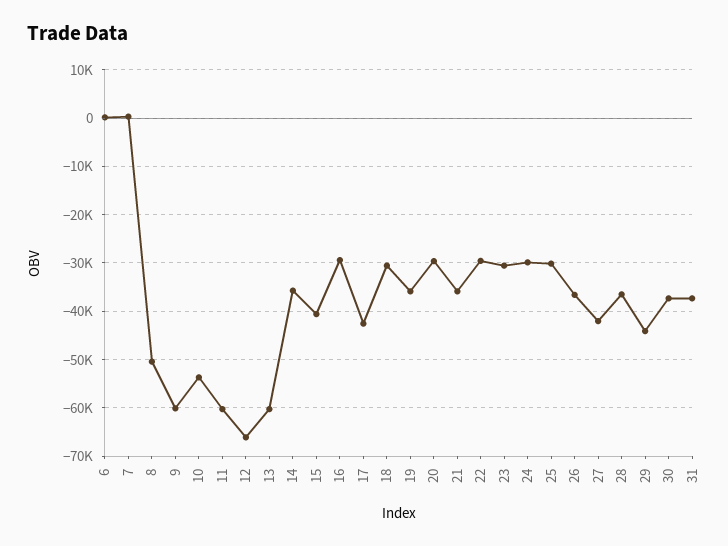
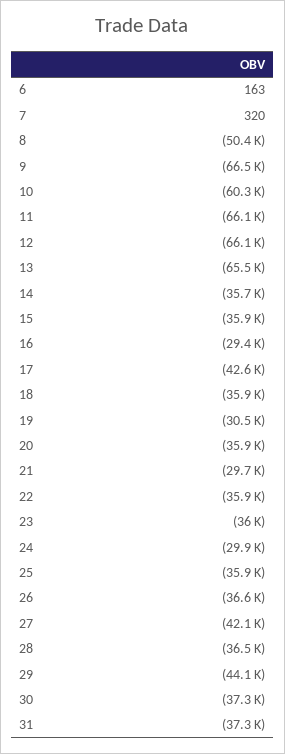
  {
    "6": 163,
    "7": 320,
    "8": -50400,
-   "9": -60000,
+   "9": -66500,
-   "10": -54000,
+   "10": -60300,
-   "11": -60000,
+   "11": -66100,
    "12": -66100,
-   "13": -60000,
+   "13": -65500,
    "14": -35700,
-   "15": -40000,
+   "15": -35900,
    "16": -29400,
    "17": -42600,
-   "18": -30000,
+   "18": -35900,
-   "19": -36000,
+   "19": -30500,
-   "20": -30000,
+   "20": -35900,
-   "21": -36000,
+   "21": -29700,
-   "22": -30000,
+   "22": -35900,
-   "23": -30000,
+   "23": -36000,
    "24": -29900,
-   "25": -30000,
+   "25": -35900,
    "26": -36600,
    "27": -42100,
    "28": -36500,
    "29": -44100,
    "30": -37300,
    "31": -37300
  }

